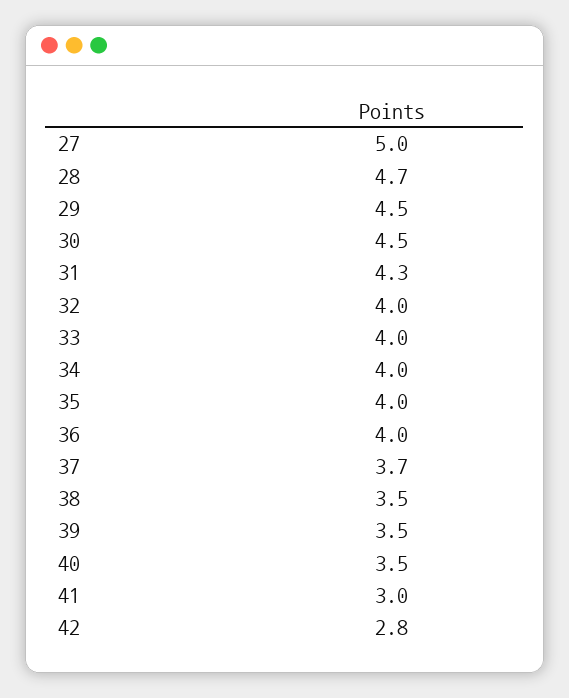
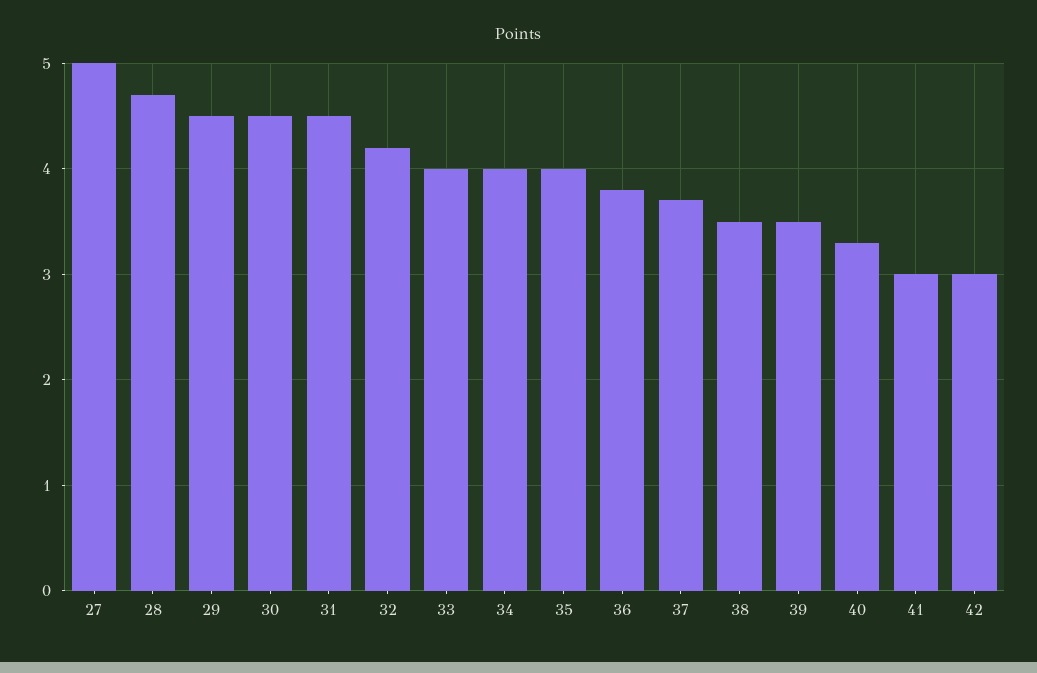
  {
    "27": 5,
    "28": 4.7,
    "29": 4.5,
    "30": 4.5,
-   "31": 4.3,
+   "31": 4.5,
-   "32": 4,
+   "32": 4.2,
    "33": 4,
    "34": 4,
    "35": 4,
-   "36": 4,
+   "36": 3.8,
    "37": 3.7,
    "38": 3.5,
    "39": 3.5,
-   "40": 3.5,
+   "40": 3.3,
    "41": 3,
-   "42": 2.8
+   "42": 3
  }

